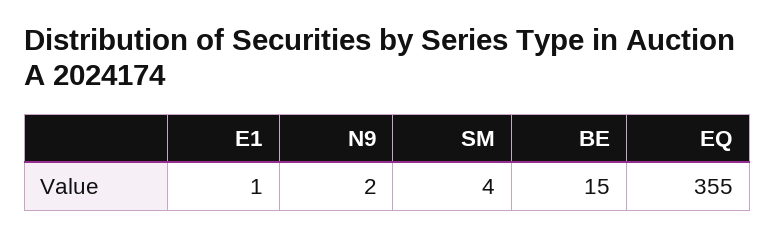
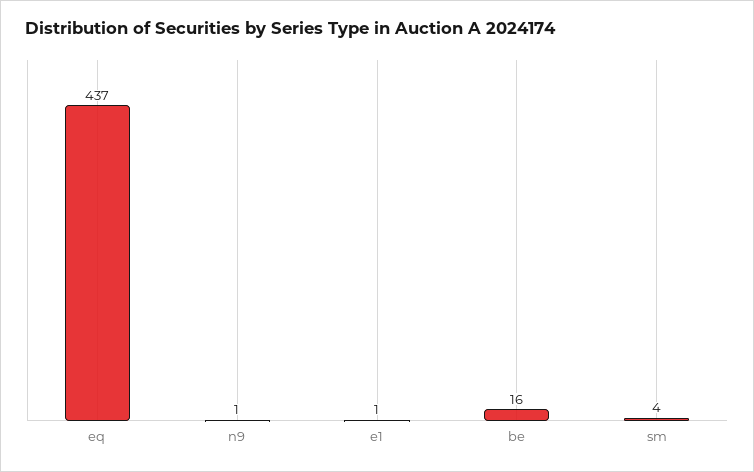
  {
    "E1": 1,
-   "N9": 2,
+   "N9": 1,
    "SM": 4,
-   "BE": 15,
+   "BE": 16,
-   "EQ": 355
+   "EQ": 437
  }

